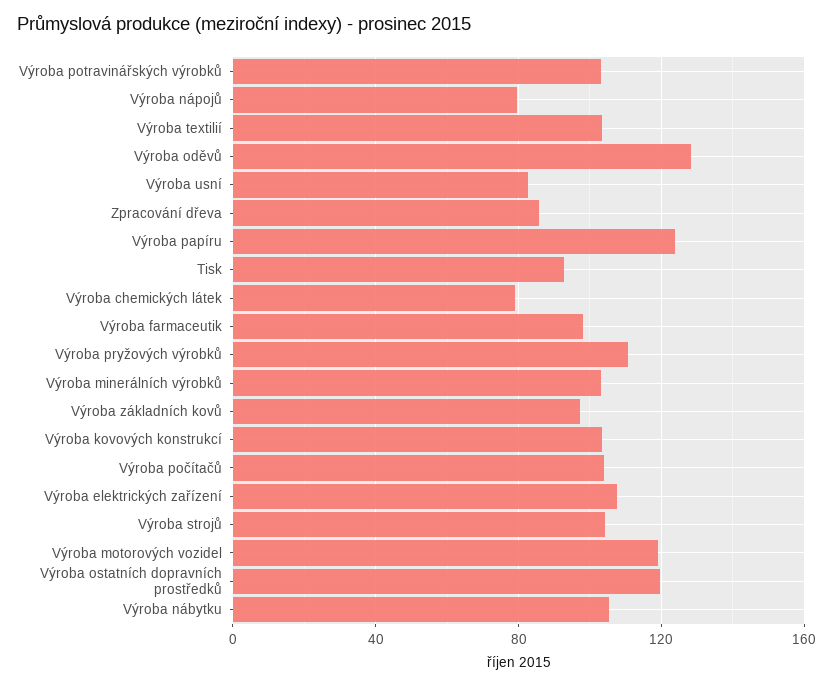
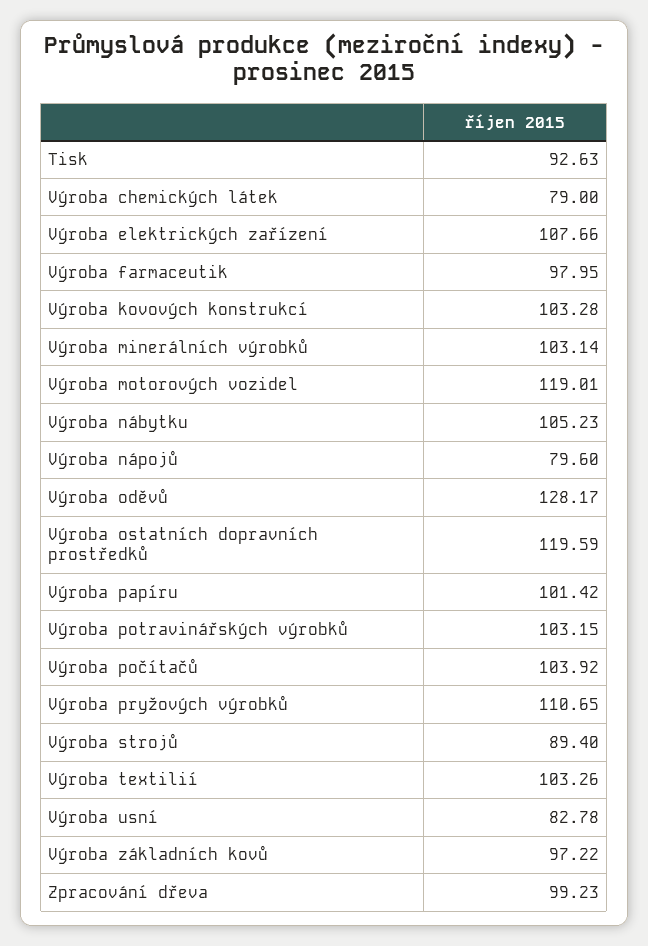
  {
    "Výroba potravinářských výrobků": 103.15,
    "Výroba nápojů": 79.6,
    "Výroba textilií": 103.26,
    "Výroba oděvů": 128.17,
    "Výroba usní": 82.78,
-   "Zpracování dřeva": 85,
+   "Zpracování dřeva": 99.23,
-   "Výroba papíru": 125,
+   "Výroba papíru": 101.42,
    "Tisk": 92.63,
    "Výroba chemických látek": 79,
    "Výroba farmaceutik": 97.95,
    "Výroba pryžových výrobků": 110.65,
    "Výroba minerálních výrobků": 103.14,
    "Výroba základních kovů": 97.22,
    "Výroba kovových konstrukcí": 103.28,
    "Výroba počítačů": 103.92,
    "Výroba elektrických zařízení": 107.66,
-   "Výroba strojů": 105,
+   "Výroba strojů": 89.4,
    "Výroba motorových vozidel": 119.01,
    "Výroba ostatních dopravních prostředků": 119.59,
    "Výroba nábytku": 105.23
  }

